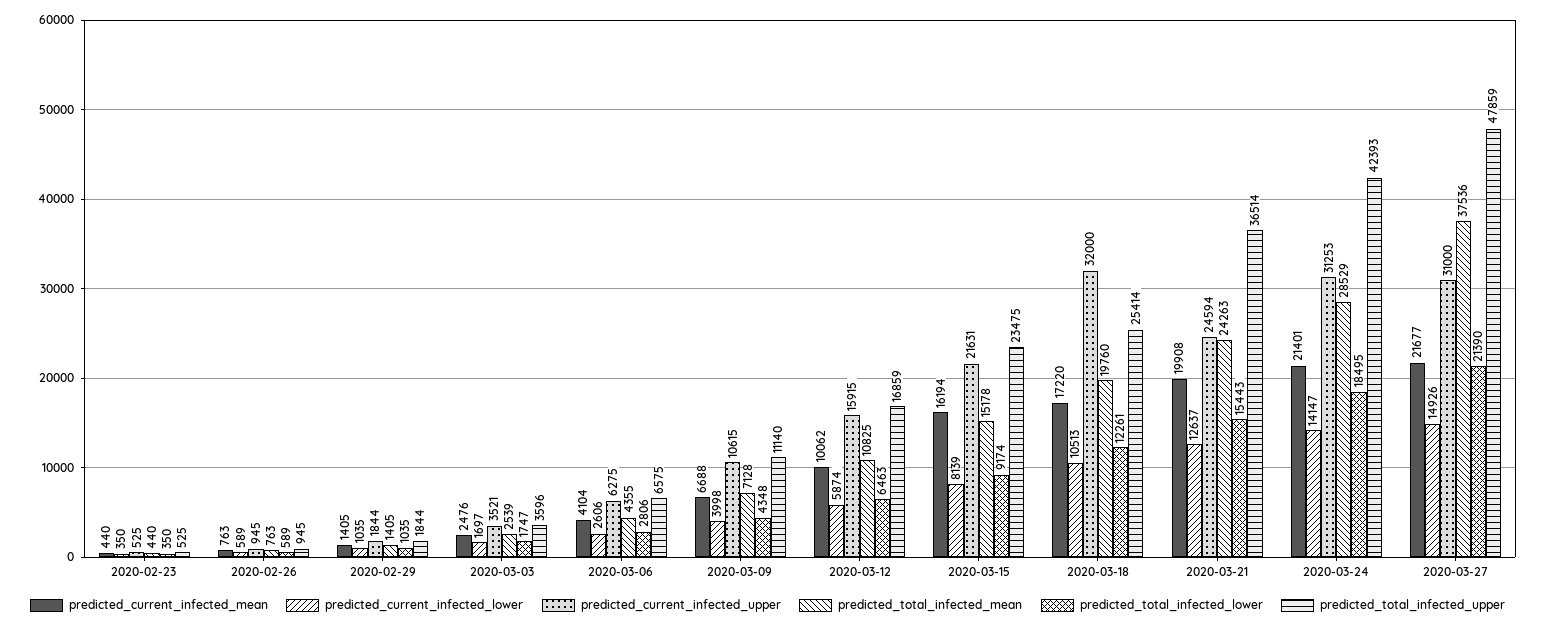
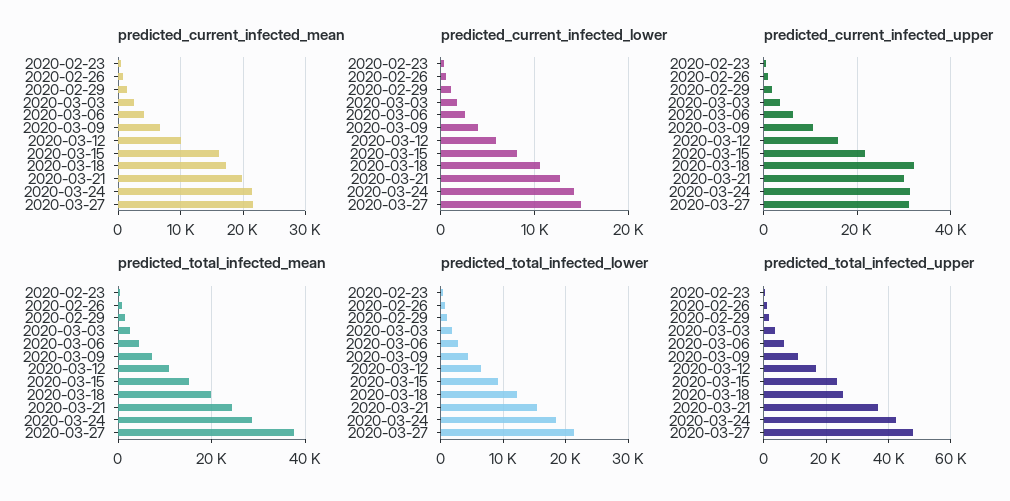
  {
    "predicted_current_infected_mean": {
      "2020-02-23": 440,
      "2020-02-26": 763,
      "2020-02-29": 1405,
      "2020-03-03": 2476,
      "2020-03-06": 4104,
      "2020-03-09": 6688,
      "2020-03-12": 10062,
      "2020-03-15": 16194,
      "2020-03-18": 17220,
      "2020-03-21": 19908,
      "2020-03-24": 21401,
      "2020-03-27": 21677
    },
    "predicted_current_infected_lower": {
      "2020-02-23": 350,
      "2020-02-26": 589,
      "2020-02-29": 1035,
      "2020-03-03": 1697,
      "2020-03-06": 2606,
      "2020-03-09": 3998,
      "2020-03-12": 5874,
      "2020-03-15": 8139,
      "2020-03-18": 10513,
      "2020-03-21": 12637,
      "2020-03-24": 14147,
      "2020-03-27": 14926
    },
    "predicted_current_infected_upper": {
      "2020-02-23": 525,
      "2020-02-26": 945,
      "2020-02-29": 1844,
      "2020-03-03": 3521,
      "2020-03-06": 6275,
      "2020-03-09": 10615,
      "2020-03-12": 15915,
      "2020-03-15": 21631,
      "2020-03-18": 32000,
-     "2020-03-21": 24594,
+     "2020-03-21": 30000,
      "2020-03-24": 31253,
      "2020-03-27": 31000
    },
    "predicted_total_infected_mean": {
      "2020-02-23": 440,
      "2020-02-26": 763,
      "2020-02-29": 1405,
      "2020-03-03": 2539,
      "2020-03-06": 4355,
      "2020-03-09": 7128,
      "2020-03-12": 10825,
      "2020-03-15": 15178,
      "2020-03-18": 19760,
      "2020-03-21": 24263,
      "2020-03-24": 28529,
      "2020-03-27": 37536
    },
    "predicted_total_infected_lower": {
      "2020-02-23": 350,
      "2020-02-26": 589,
      "2020-02-29": 1035,
      "2020-03-03": 1747,
      "2020-03-06": 2806,
      "2020-03-09": 4348,
      "2020-03-12": 6463,
      "2020-03-15": 9174,
      "2020-03-18": 12261,
      "2020-03-21": 15443,
      "2020-03-24": 18495,
      "2020-03-27": 21390
    },
    "predicted_total_infected_upper": {
      "2020-02-23": 525,
      "2020-02-26": 945,
      "2020-02-29": 1844,
      "2020-03-03": 3596,
      "2020-03-06": 6575,
      "2020-03-09": 11140,
      "2020-03-12": 16859,
      "2020-03-15": 23475,
      "2020-03-18": 25414,
      "2020-03-21": 36514,
      "2020-03-24": 42393,
      "2020-03-27": 47859
    }
  }

